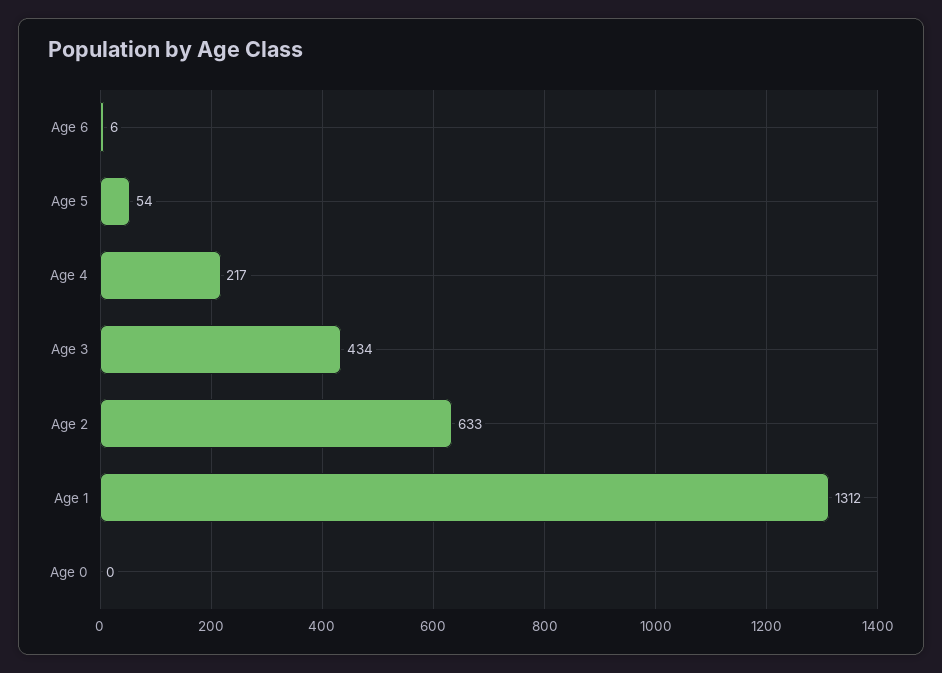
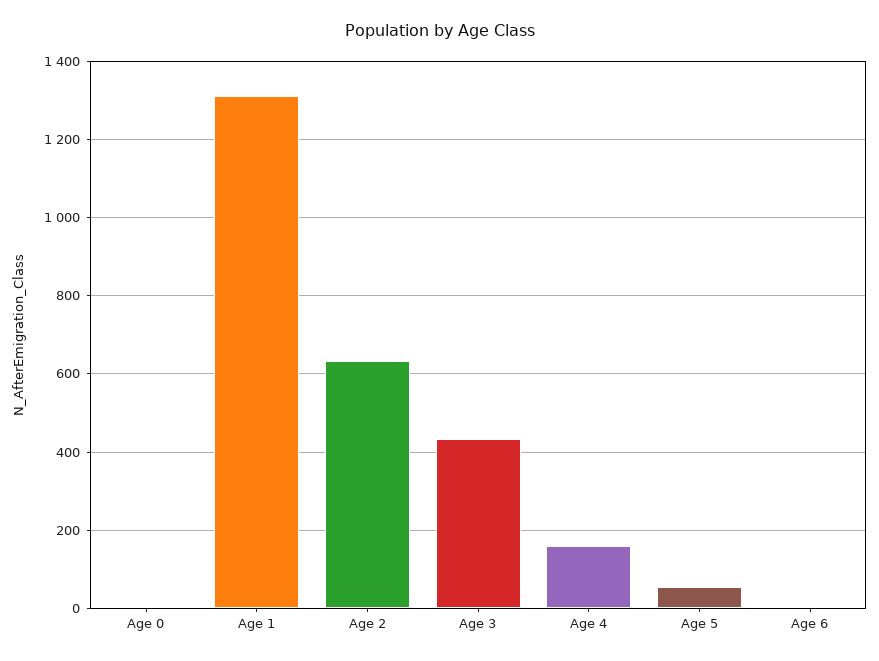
  {
    "Age 6": 6,
    "Age 5": 54,
-   "Age 4": 217,
+   "Age 4": 160,
    "Age 3": 434,
    "Age 2": 633,
    "Age 1": 1312,
    "Age 0": 0
  }

